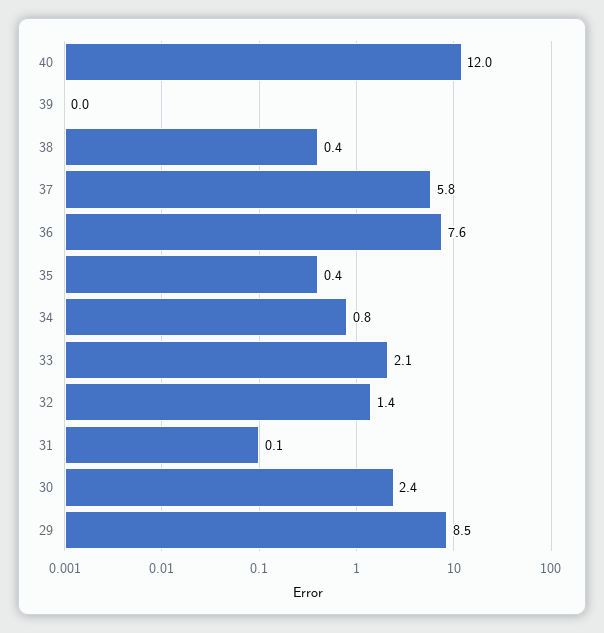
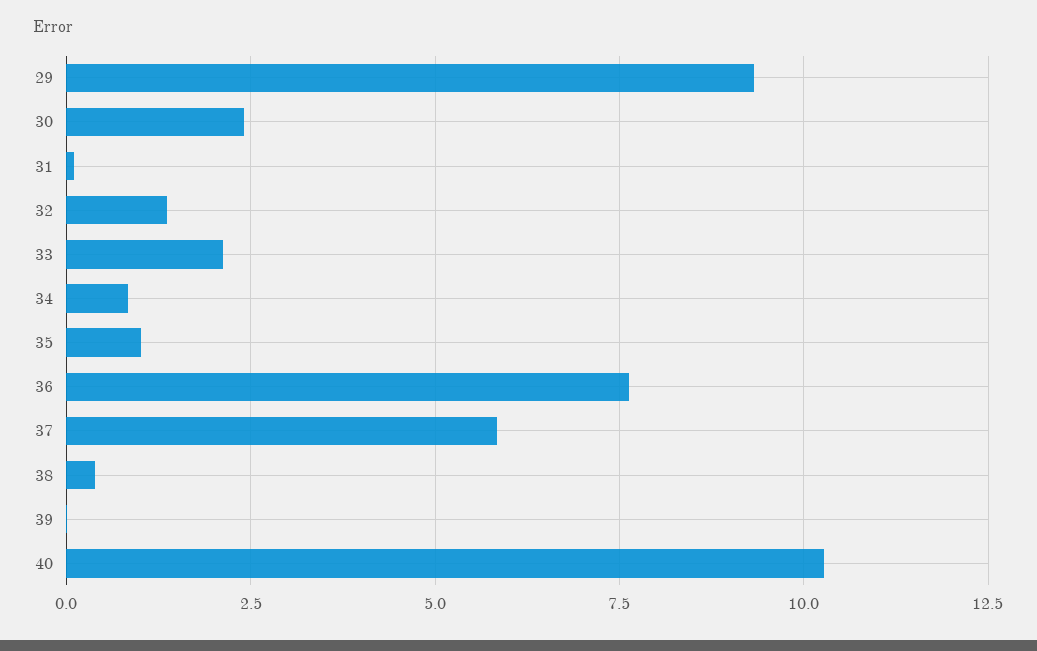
  {
-   "40": 12,
+   "40": 10.25,
    "39": 0,
    "38": 0.4,
    "37": 5.8,
    "36": 7.6,
-   "35": 0.4,
+   "35": 1,
    "34": 0.8,
    "33": 2.1,
    "32": 1.4,
    "31": 0.1,
    "30": 2.4,
-   "29": 8.5
+   "29": 9.25
  }

